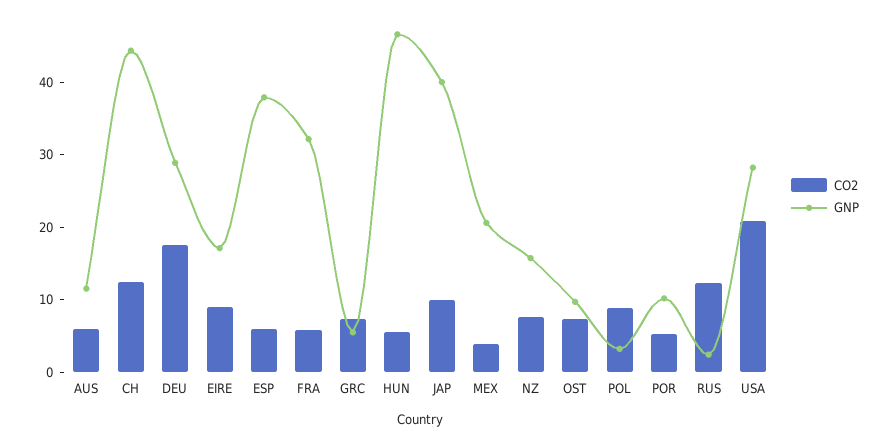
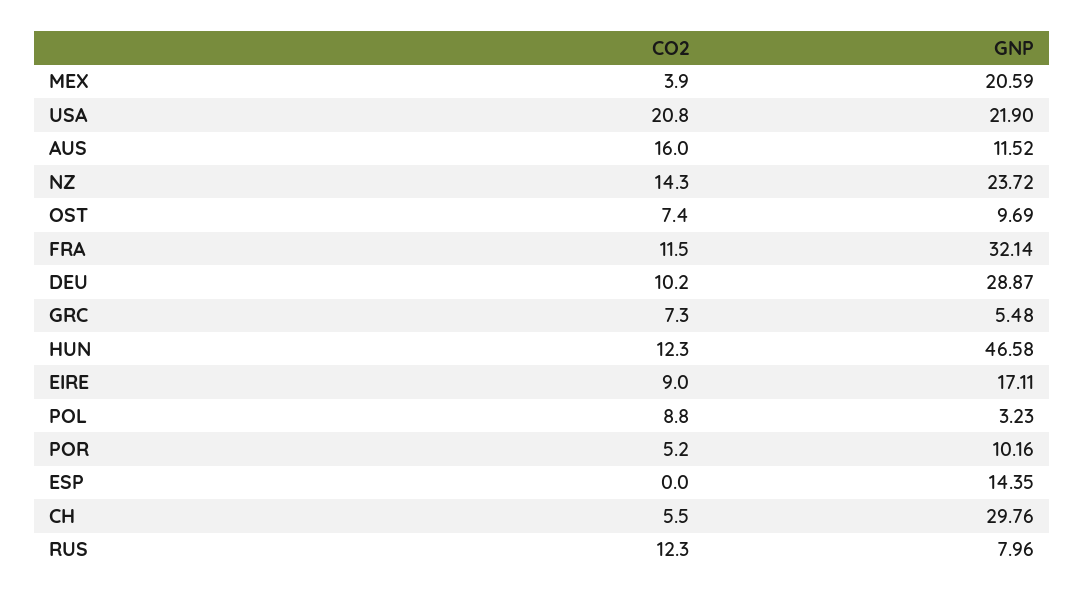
  {
    "CO2": {
-     "AUS": 6,
+     "AUS": 16,
-     "CH": 12,
+     "CH": 5.5,
-     "DEU": 18,
+     "DEU": 10.2,
      "EIRE": 9,
-     "ESP": 6,
+     "ESP": 0,
-     "FRA": 6,
+     "FRA": 11.5,
      "GRC": 7.3,
-     "HUN": 6,
+     "HUN": 12.3,
-     "JAP": 10,
      "MEX": 3.9,
-     "NZ": 8,
+     "NZ": 14.3,
      "OST": 7.4,
      "POL": 8.8,
      "POR": 5.2,
      "RUS": 12.3,
      "USA": 20.8
    },
    "GNP": {
      "AUS": 11.52,
-     "CH": 44,
+     "CH": 29.76,
      "DEU": 28.87,
      "EIRE": 17.11,
-     "ESP": 38,
+     "ESP": 14.35,
      "FRA": 32.14,
      "GRC": 5.48,
      "HUN": 46.58,
-     "JAP": 40,
      "MEX": 20.59,
-     "NZ": 16,
+     "NZ": 23.72,
      "OST": 9.69,
      "POL": 3.23,
      "POR": 10.16,
-     "RUS": 2,
+     "RUS": 7.96,
-     "USA": 28
+     "USA": 21.9
    }
  }

